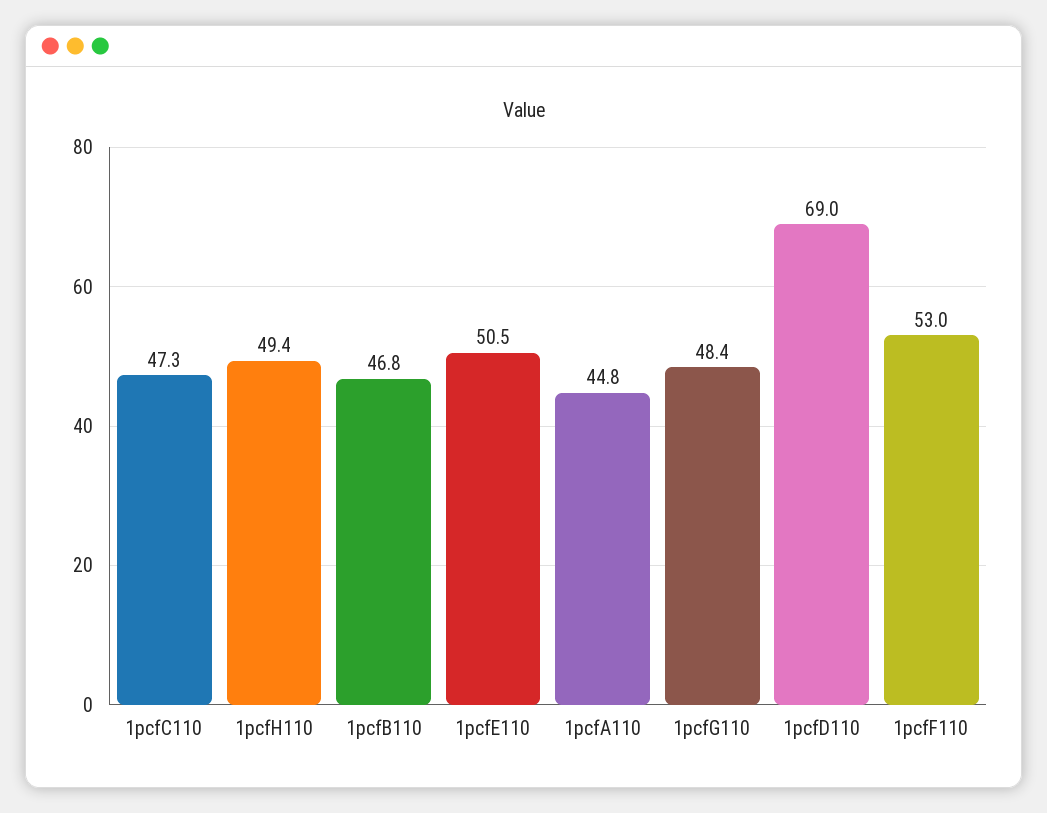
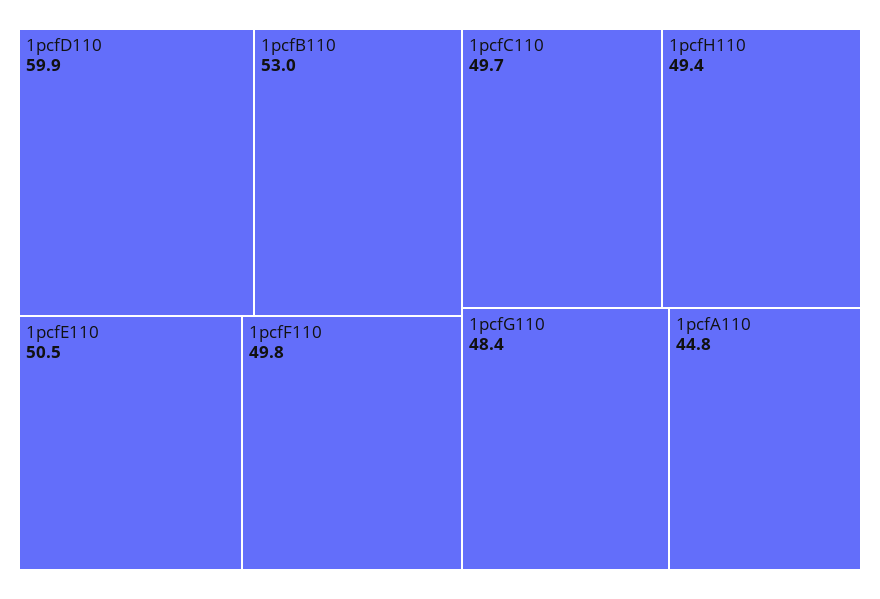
  {
-   "1pcfC110": 47.3,
+   "1pcfC110": 49.7,
    "1pcfH110": 49.4,
-   "1pcfB110": 46.8,
+   "1pcfB110": 53,
    "1pcfE110": 50.5,
    "1pcfA110": 44.8,
    "1pcfG110": 48.4,
-   "1pcfD110": 69,
+   "1pcfD110": 59.9,
-   "1pcfF110": 53
+   "1pcfF110": 49.8
  }

